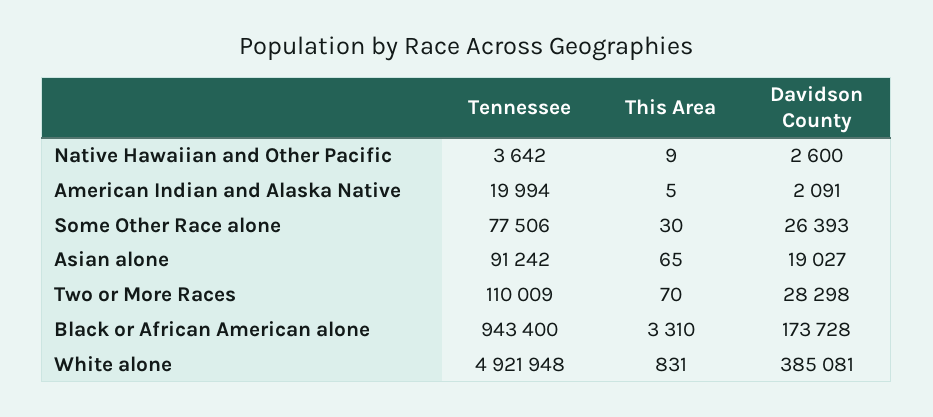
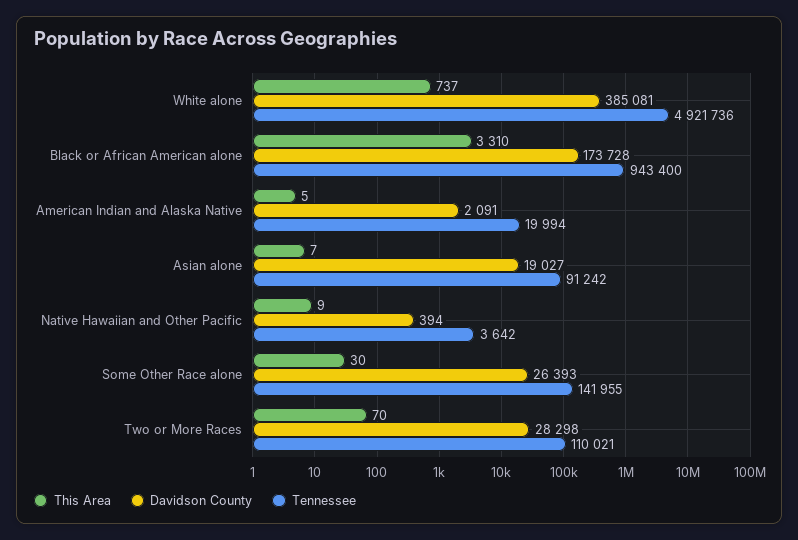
  {
    "Tennessee": {
      "Native Hawaiian and Other Pacific": 3642,
      "American Indian and Alaska Native": 19994,
-     "Some Other Race alone": 77506,
+     "Some Other Race alone": 141955,
      "Asian alone": 91242,
-     "Two or More Races": 110009,
+     "Two or More Races": 110021,
      "Black or African American alone": 943400,
-     "White alone": 4921948
+     "White alone": 4921736
    },
    "This Area": {
      "Native Hawaiian and Other Pacific": 9,
      "American Indian and Alaska Native": 5,
      "Some Other Race alone": 30,
-     "Asian alone": 65,
+     "Asian alone": 7,
      "Two or More Races": 70,
      "Black or African American alone": 3310,
-     "White alone": 831
+     "White alone": 737
    },
    "Davidson County": {
-     "Native Hawaiian and Other Pacific": 2600,
+     "Native Hawaiian and Other Pacific": 394,
      "American Indian and Alaska Native": 2091,
      "Some Other Race alone": 26393,
      "Asian alone": 19027,
      "Two or More Races": 28298,
      "Black or African American alone": 173728,
      "White alone": 385081
    }
  }

